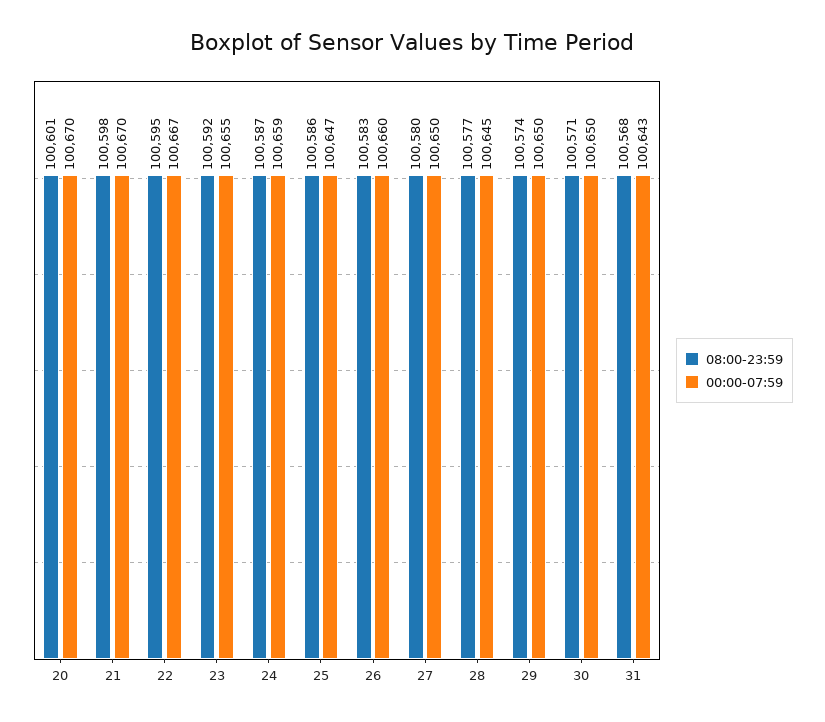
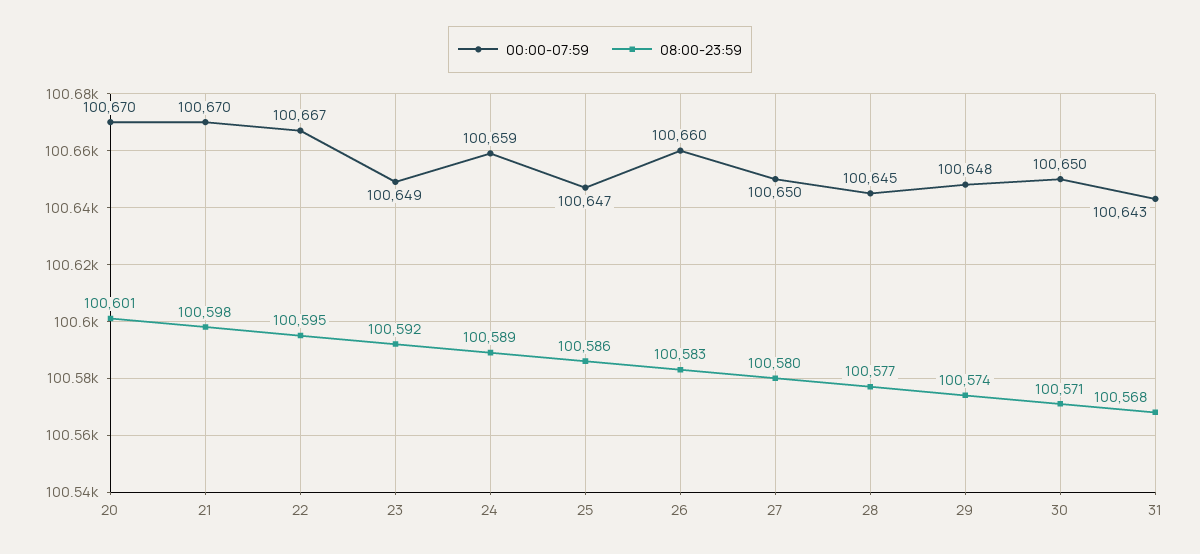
  {
    "08:00-23:59": {
      "20": 100601,
      "21": 100598,
      "22": 100595,
      "23": 100592,
-     "24": 100587,
+     "24": 100589,
      "25": 100586,
      "26": 100583,
      "27": 100580,
      "28": 100577,
      "29": 100574,
      "30": 100571,
      "31": 100568
    },
    "00:00-07:59": {
      "20": 100670,
      "21": 100670,
      "22": 100667,
-     "23": 100655,
+     "23": 100649,
      "24": 100659,
      "25": 100647,
      "26": 100660,
      "27": 100650,
      "28": 100645,
-     "29": 100650,
+     "29": 100648,
      "30": 100650,
      "31": 100643
    }
  }

